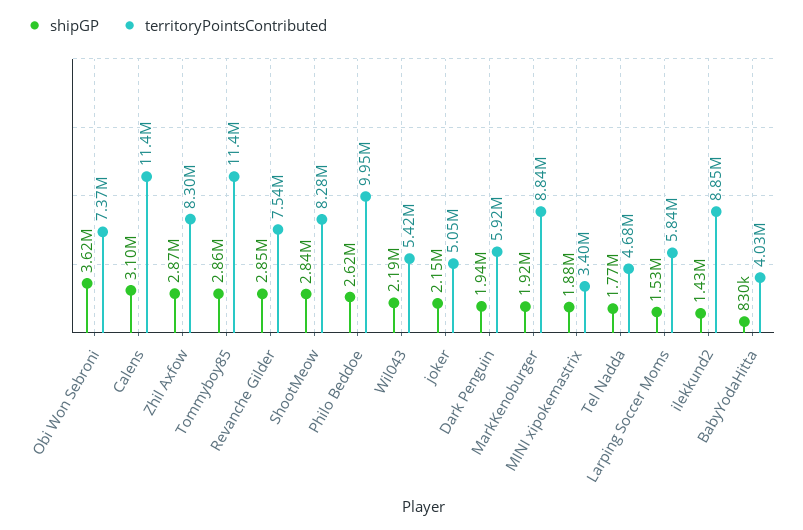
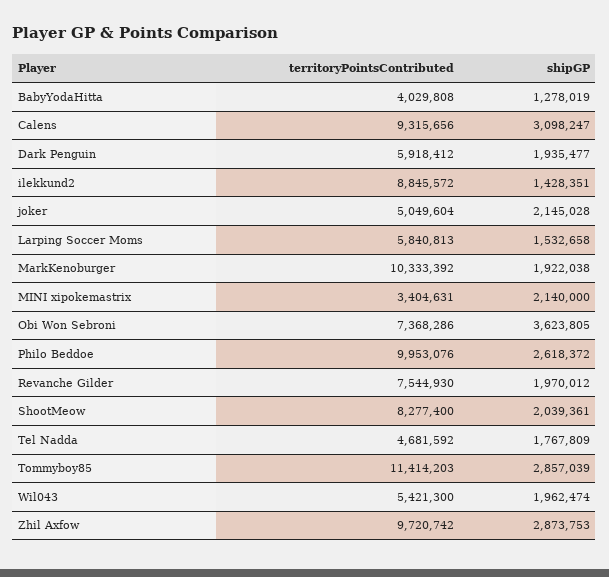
  {
    "shipGP": {
      "Obi Won Sebroni": 3623805,
      "Calens": 3098247,
      "Zhil Axfow": 2873753,
      "Tommyboy85": 2857039,
-     "Revanche Gilder": 2850000,
+     "Revanche Gilder": 1970012,
-     "ShootMeow": 2840000,
+     "ShootMeow": 2039361,
      "Philo Beddoe": 2618372,
-     "Wil043": 2190000,
+     "Wil043": 1962474,
      "joker": 2145028,
      "Dark Penguin": 1935477,
      "MarkKenoburger": 1922038,
-     "MINI xipokemastrix": 1880000,
+     "MINI xipokemastrix": 2140000,
      "Tel Nadda": 1767809,
      "Larping Soccer Moms": 1532658,
      "ilekkund2": 1428351,
-     "BabyYodaHitta": 830000
+     "BabyYodaHitta": 1278019
    },
    "territoryPointsContributed": {
      "Obi Won Sebroni": 7368286,
-     "Calens": 11400000,
+     "Calens": 9315656,
-     "Zhil Axfow": 8300000,
+     "Zhil Axfow": 9720742,
      "Tommyboy85": 11414203,
      "Revanche Gilder": 7544930,
      "ShootMeow": 8277400,
      "Philo Beddoe": 9953076,
      "Wil043": 5421300,
      "joker": 5049604,
      "Dark Penguin": 5918412,
-     "MarkKenoburger": 8840000,
+     "MarkKenoburger": 10333392,
      "MINI xipokemastrix": 3404631,
      "Tel Nadda": 4681592,
      "Larping Soccer Moms": 5840813,
      "ilekkund2": 8845572,
      "BabyYodaHitta": 4029808
    }
  }

